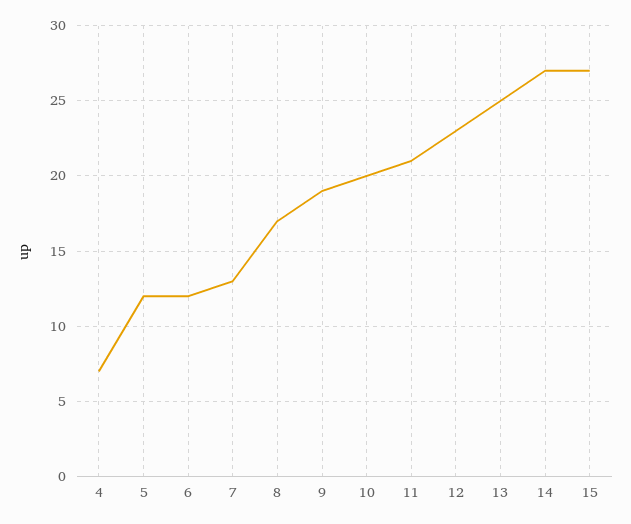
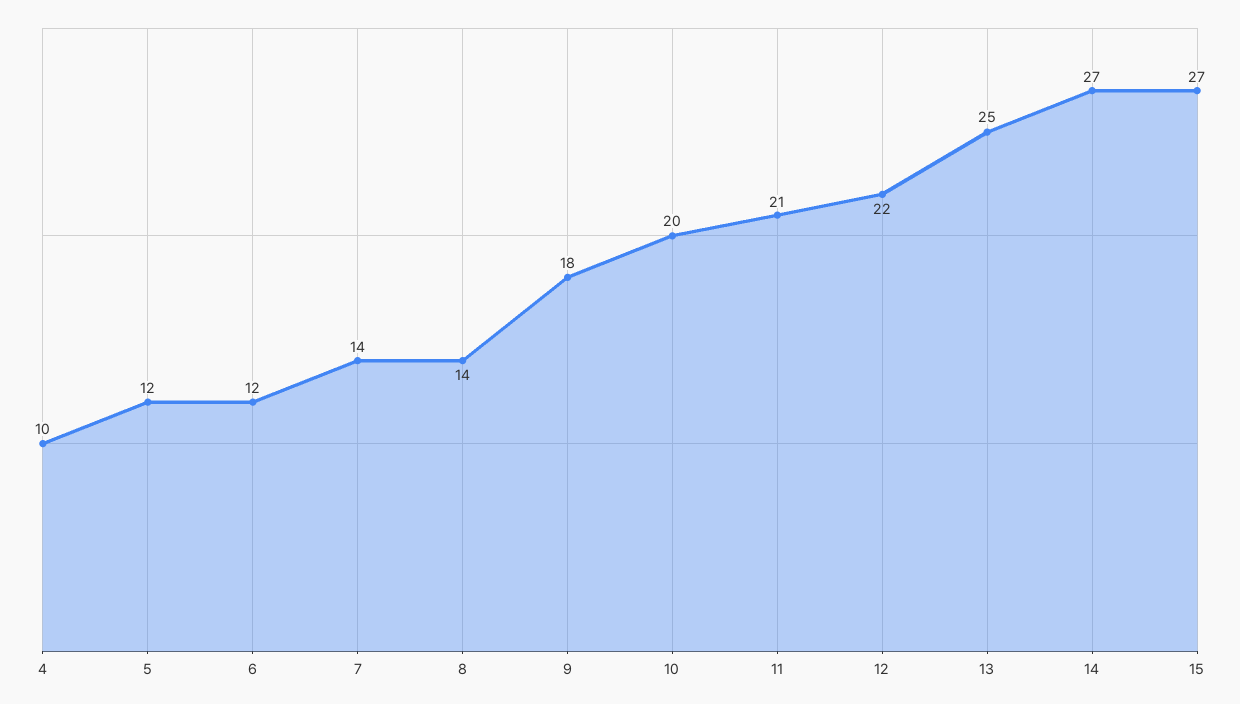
  {
-   "4": 7,
+   "4": 10,
    "5": 12,
    "6": 12,
-   "7": 13,
+   "7": 14,
-   "8": 17,
+   "8": 14,
-   "9": 19,
+   "9": 18,
    "10": 20,
    "11": 21,
-   "12": 23,
+   "12": 22,
    "13": 25,
    "14": 27,
    "15": 27
  }

